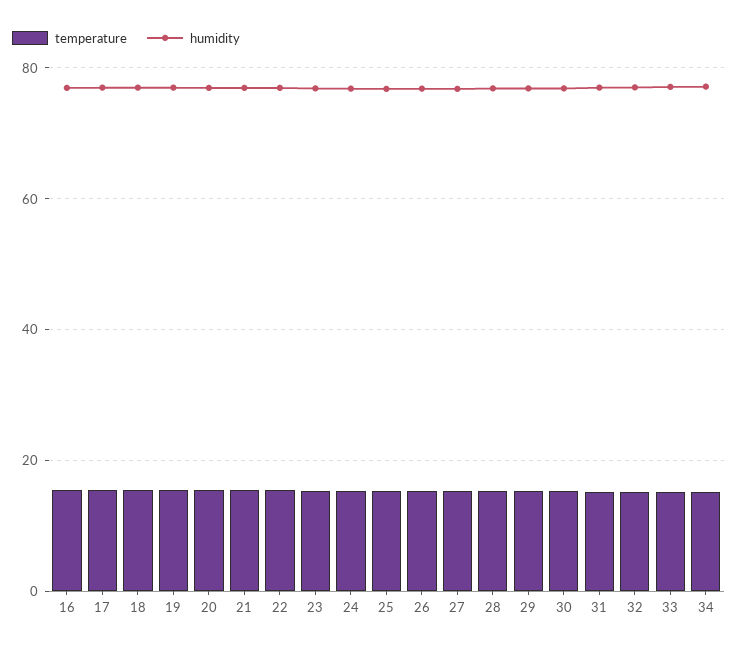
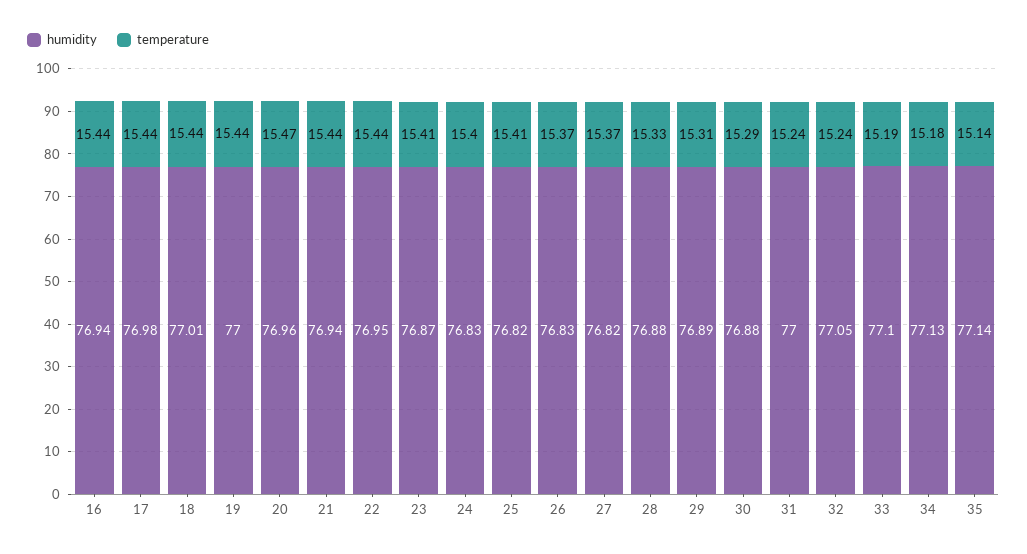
  {
    "temperature": {
      "16": 15.44,
      "17": 15.44,
      "18": 15.44,
      "19": 15.44,
      "20": 15.47,
      "21": 15.44,
      "22": 15.44,
      "23": 15.41,
      "24": 15.4,
      "25": 15.41,
      "26": 15.37,
      "27": 15.37,
      "28": 15.33,
      "29": 15.31,
      "30": 15.29,
      "31": 15.24,
      "32": 15.24,
      "33": 15.19,
-     "34": 15.18
+     "34": 15.18,
+     "35": 15.14
    },
    "humidity": {
      "16": 76.94,
      "17": 76.98,
      "18": 77.01,
      "19": 77,
      "20": 76.96,
      "21": 76.94,
      "22": 76.95,
      "23": 76.87,
      "24": 76.83,
      "25": 76.82,
      "26": 76.83,
      "27": 76.82,
      "28": 76.88,
      "29": 76.89,
      "30": 76.88,
      "31": 77,
      "32": 77.05,
      "33": 77.1,
-     "34": 77.13
+     "34": 77.13,
+     "35": 77.14
    }
  }

